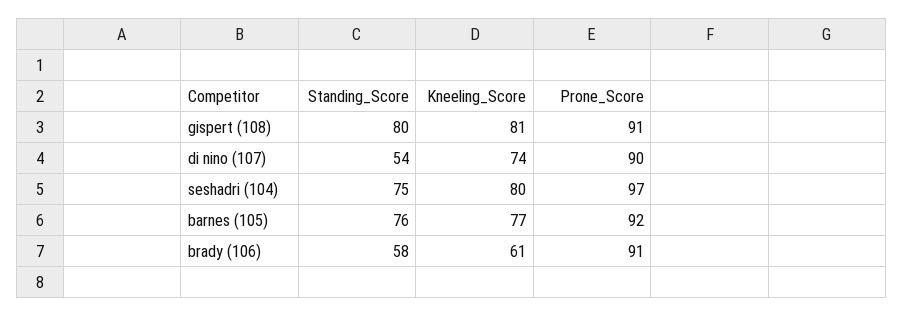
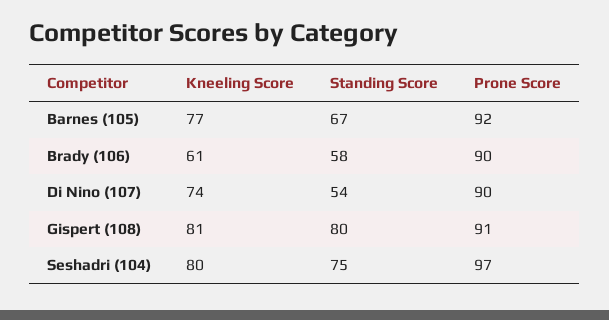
  {
    "Standing_Score": {
      "gispert (108)": 80,
      "di nino (107)": 54,
      "seshadri (104)": 75,
-     "barnes (105)": 76,
+     "barnes (105)": 67,
      "brady (106)": 58
    },
    "Kneeling_Score": {
      "gispert (108)": 81,
      "di nino (107)": 74,
      "seshadri (104)": 80,
      "barnes (105)": 77,
      "brady (106)": 61
    },
    "Prone_Score": {
      "gispert (108)": 91,
      "di nino (107)": 90,
      "seshadri (104)": 97,
      "barnes (105)": 92,
-     "brady (106)": 91
+     "brady (106)": 90
    }
  }

